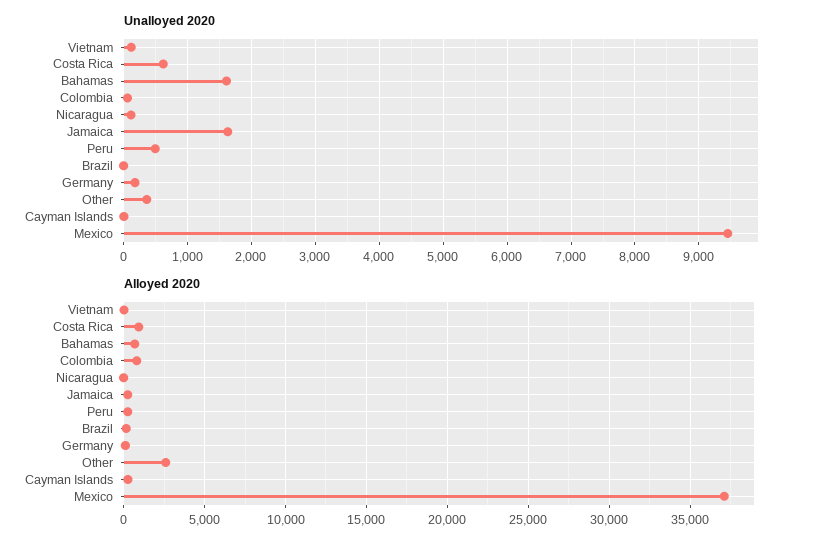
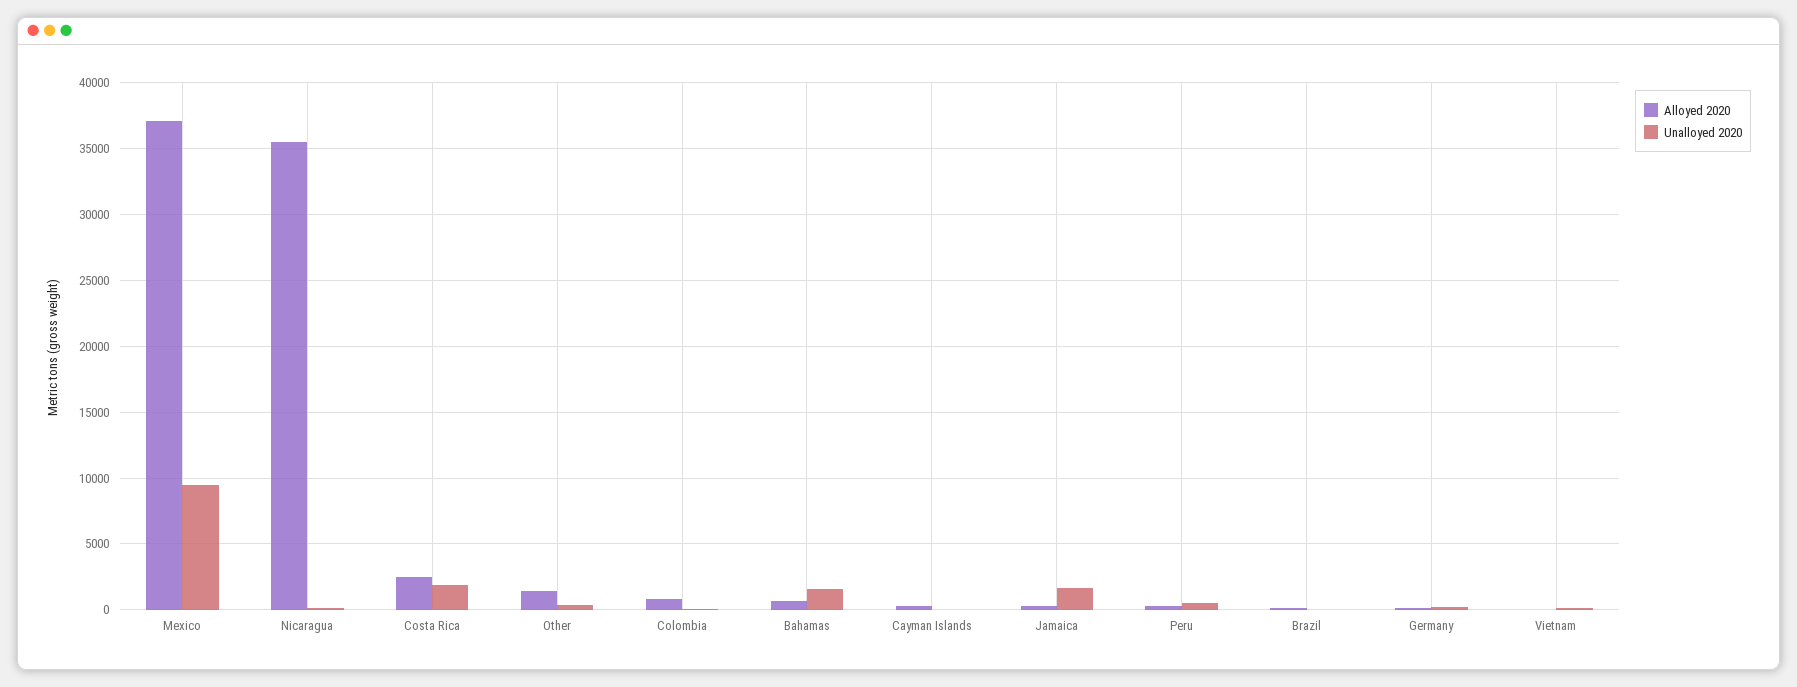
  {
    "Unalloyed 2020": {
      "Vietnam": 100,
-     "Costa Rica": 600,
+     "Costa Rica": 2000,
      "Bahamas": 1600,
      "Colombia": 100,
      "Nicaragua": 100,
      "Jamaica": 1600,
      "Peru": 500,
      "Brazil": 0,
      "Germany": 200,
      "Other": 400,
      "Cayman Islands": 0,
      "Mexico": 9500
    },
    "Alloyed 2020": {
      "Vietnam": 0,
-     "Costa Rica": 1000,
+     "Costa Rica": 2500,
      "Bahamas": 500,
      "Colombia": 1000,
-     "Nicaragua": 0,
+     "Nicaragua": 35500,
      "Jamaica": 500,
      "Peru": 500,
      "Brazil": 0,
      "Germany": 0,
-     "Other": 2500,
+     "Other": 1500,
      "Cayman Islands": 500,
      "Mexico": 37000
    }
  }

